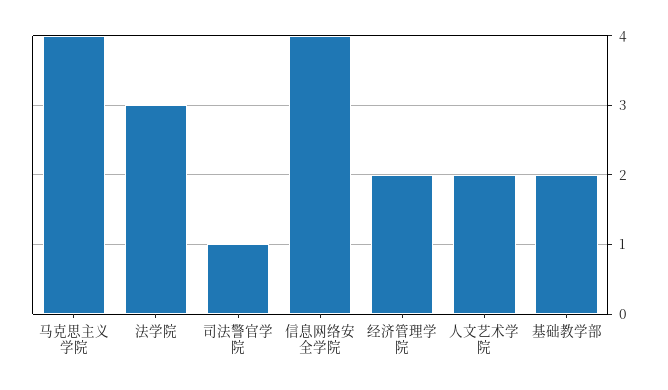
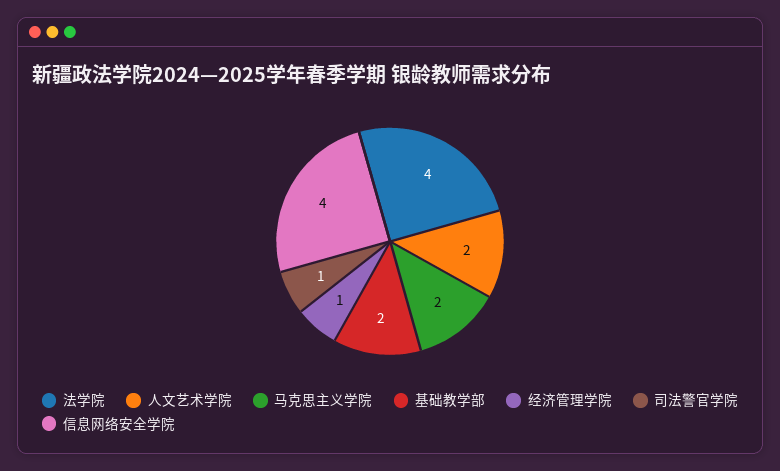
  {
-   "马克思主义学院": 4,
+   "马克思主义学院": 2,
-   "法学院": 3,
+   "法学院": 4,
    "司法警官学院": 1,
    "信息网络安全学院": 4,
-   "经济管理学院": 2,
+   "经济管理学院": 1,
    "人文艺术学院": 2,
    "基础教学部": 2
  }

